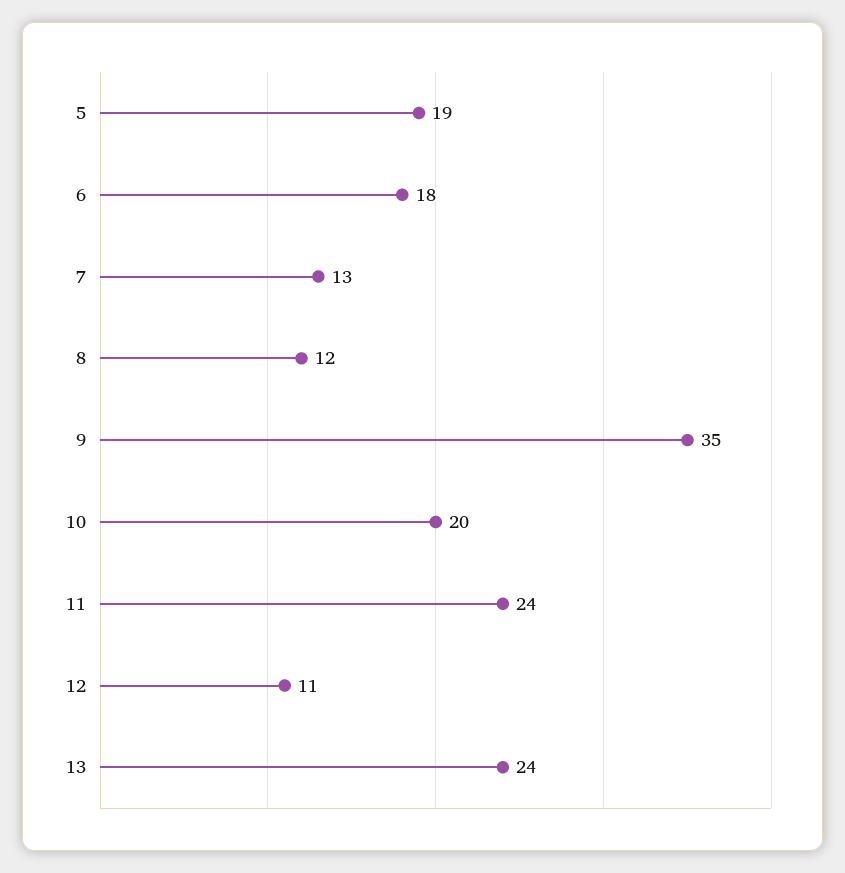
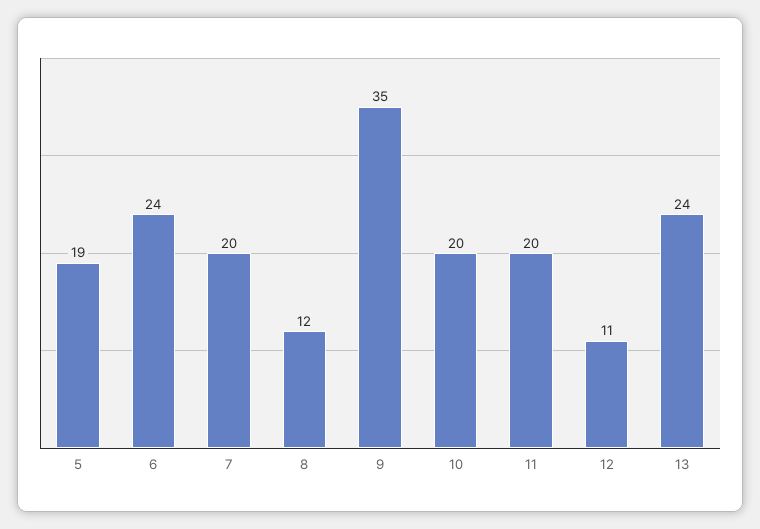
  {
    "5": 19,
-   "6": 18,
+   "6": 24,
-   "7": 13,
+   "7": 20,
    "8": 12,
    "9": 35,
    "10": 20,
-   "11": 24,
+   "11": 20,
    "12": 11,
    "13": 24
  }

